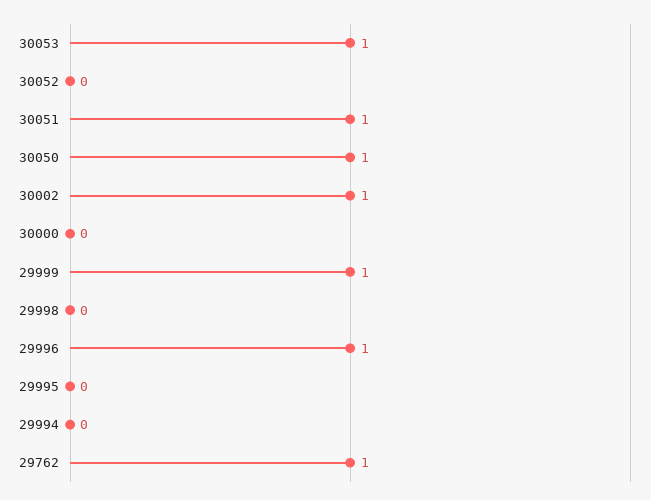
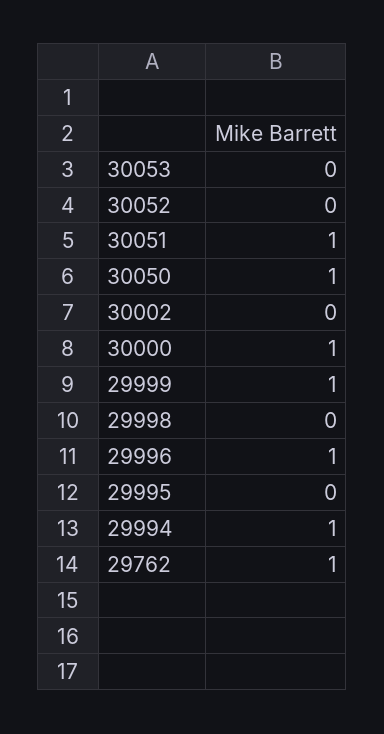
  {
-   "30053": 1,
+   "30053": 0,
    "30052": 0,
    "30051": 1,
    "30050": 1,
-   "30002": 1,
+   "30002": 0,
-   "30000": 0,
+   "30000": 1,
    "29999": 1,
    "29998": 0,
    "29996": 1,
    "29995": 0,
-   "29994": 0,
+   "29994": 1,
    "29762": 1
  }

